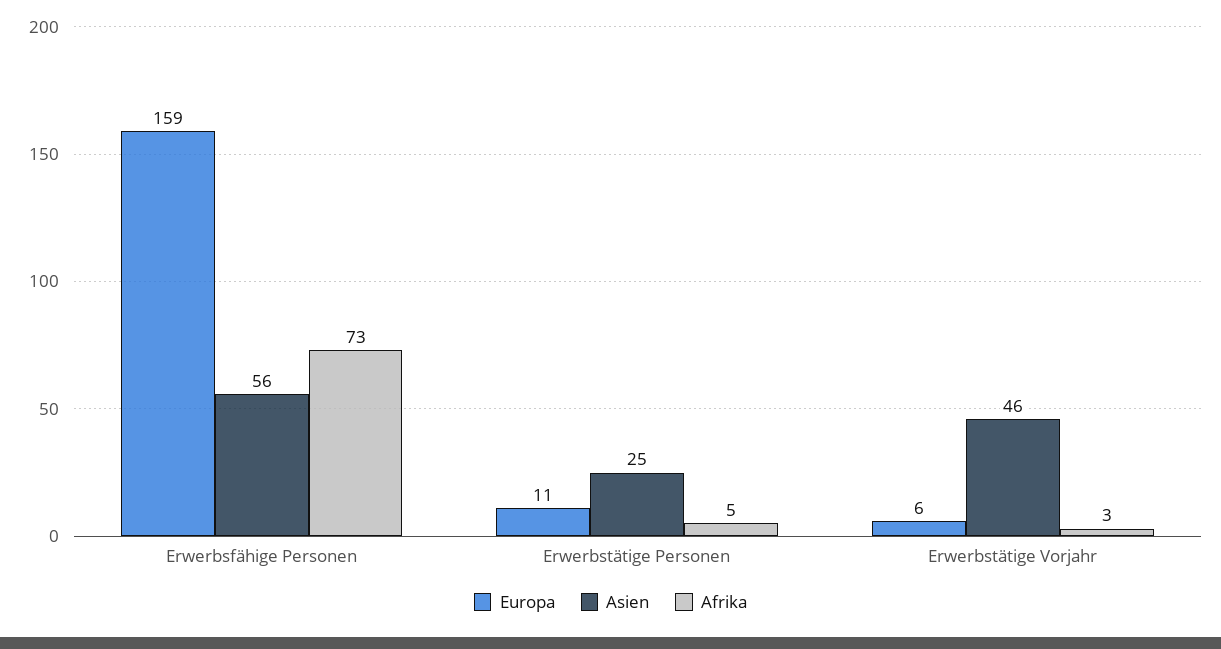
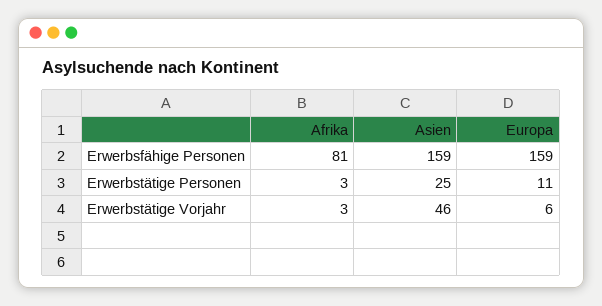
  {
    "Europa": {
      "Erwerbsfähige Personen": 159,
      "Erwerbstätige Personen": 11,
      "Erwerbstätige Vorjahr": 6
    },
    "Asien": {
-     "Erwerbsfähige Personen": 56,
+     "Erwerbsfähige Personen": 159,
      "Erwerbstätige Personen": 25,
      "Erwerbstätige Vorjahr": 46
    },
    "Afrika": {
-     "Erwerbsfähige Personen": 73,
+     "Erwerbsfähige Personen": 81,
-     "Erwerbstätige Personen": 5,
+     "Erwerbstätige Personen": 3,
      "Erwerbstätige Vorjahr": 3
    }
  }

